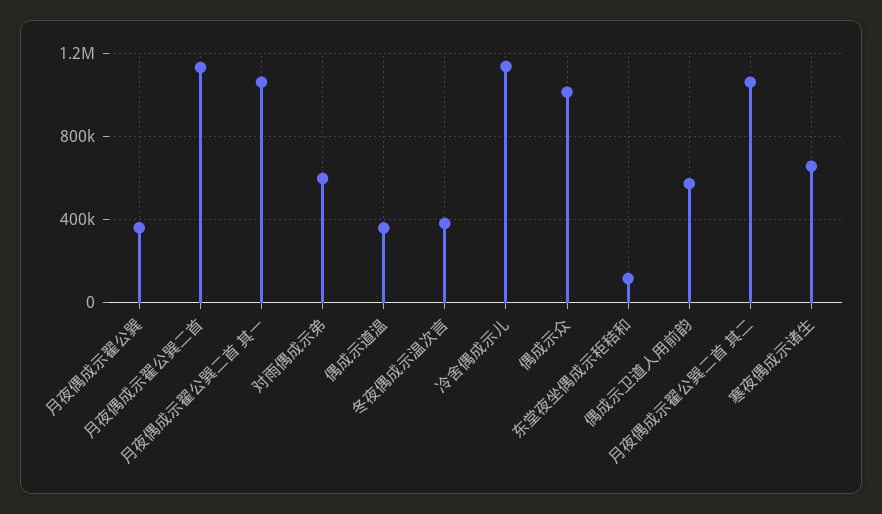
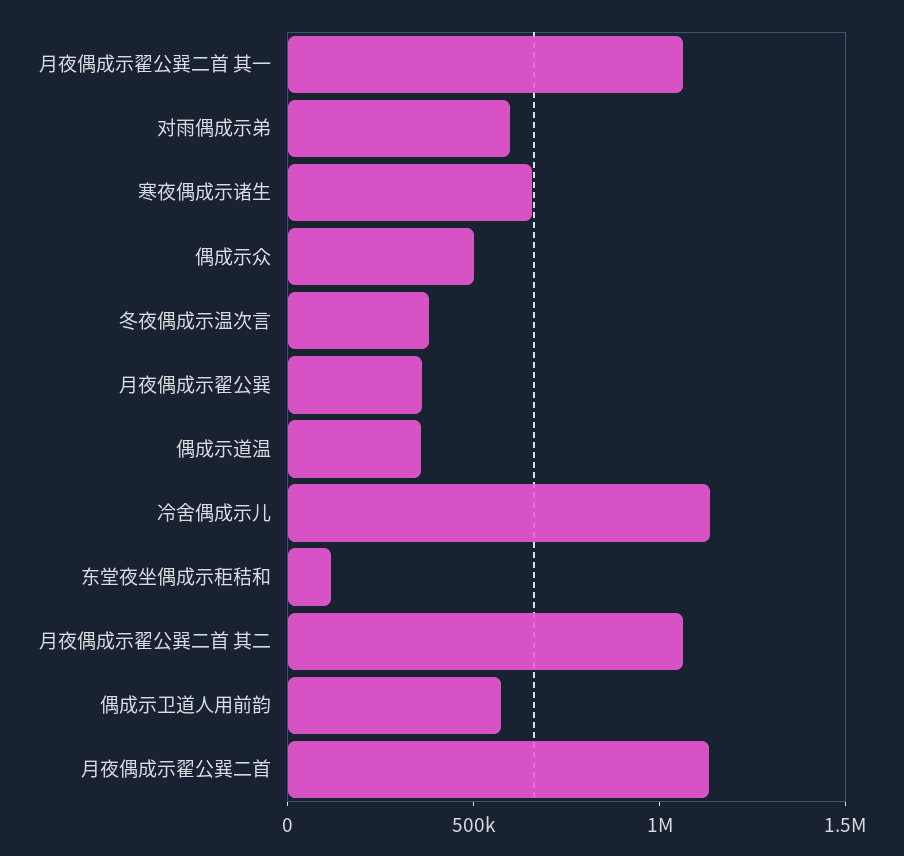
  {
    "月夜偶成示翟公巽": 350000,
    "月夜偶成示翟公巽二首": 1150000,
    "月夜偶成示翟公巽二首 其一": 1050000,
    "对雨偶成示弟": 600000,
    "偶成示道温": 350000,
    "冬夜偶成示温次言": 400000,
    "冷舍偶成示儿": 1150000,
-   "偶成示众": 1000000,
+   "偶成示众": 500000,
    "东堂夜坐偶成示秬秸和": 100000,
    "偶成示卫道人用前韵": 550000,
    "月夜偶成示翟公巽二首 其二": 1050000,
    "寒夜偶成示诸生": 650000
  }

